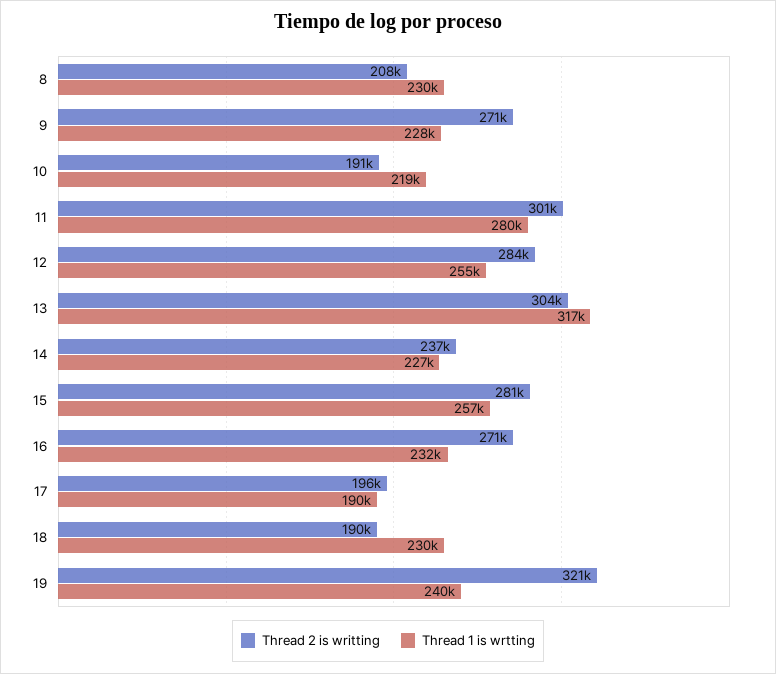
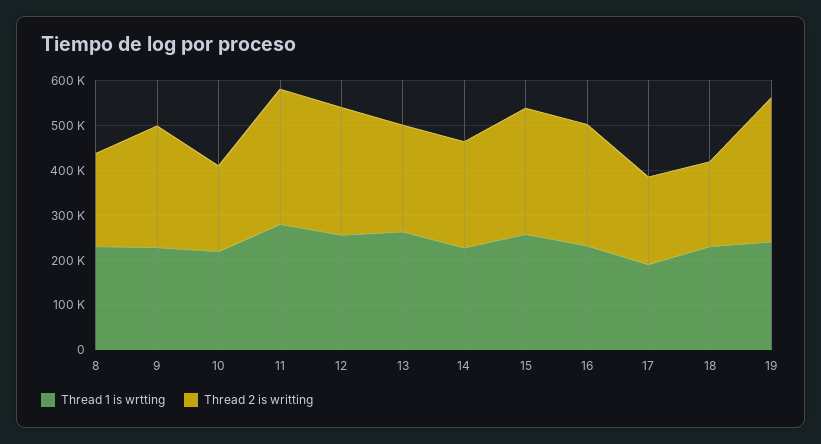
  {
    "Thread 2 is writting": {
      "8": 208000,
      "9": 271000,
      "10": 191000,
      "11": 301000,
      "12": 284000,
-     "13": 304000,
+     "13": 240000,
      "14": 237000,
      "15": 281000,
      "16": 271000,
      "17": 196000,
      "18": 190000,
      "19": 321000
    },
    "Thread 1 is wrtting": {
      "8": 230000,
      "9": 228000,
      "10": 219000,
      "11": 280000,
      "12": 255000,
-     "13": 317000,
+     "13": 260000,
      "14": 227000,
      "15": 257000,
      "16": 232000,
      "17": 190000,
      "18": 230000,
      "19": 240000
    }
  }

